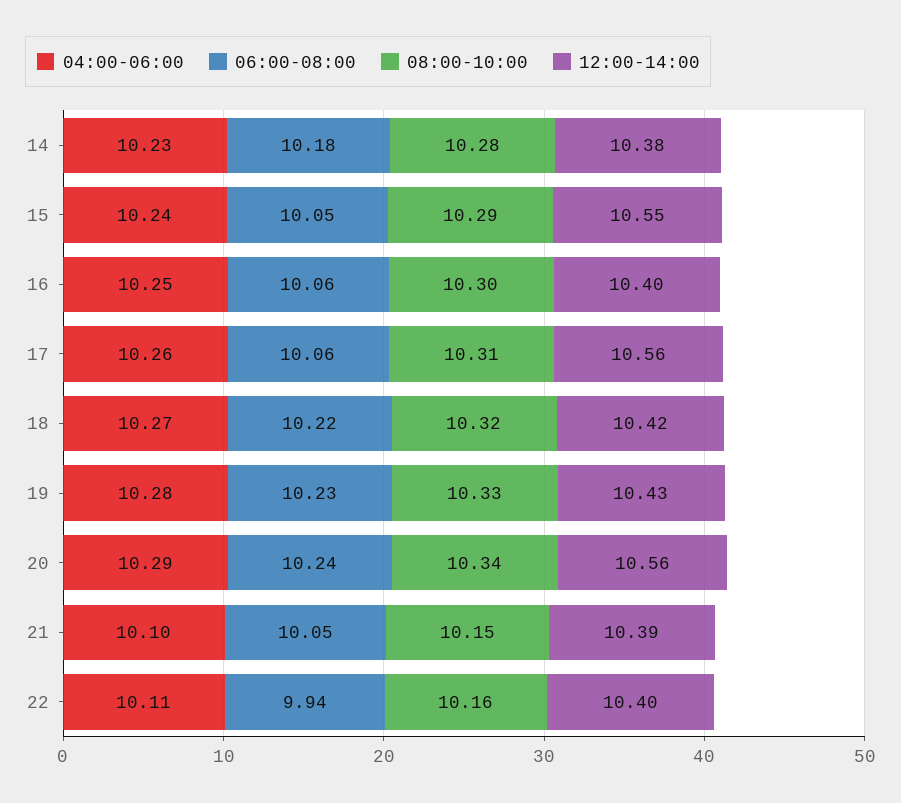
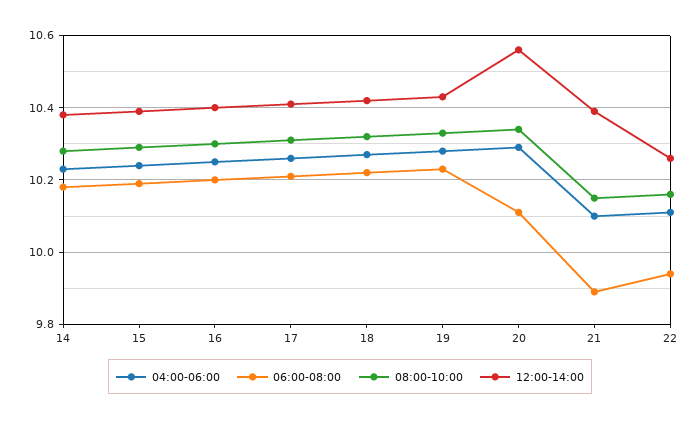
  {
    "04:00-06:00": {
      "14": 10.23,
      "15": 10.24,
      "16": 10.25,
      "17": 10.26,
      "18": 10.27,
      "19": 10.28,
      "20": 10.29,
      "21": 10.1,
      "22": 10.11
    },
    "06:00-08:00": {
      "14": 10.18,
-     "15": 10.05,
+     "15": 10.2,
-     "16": 10.06,
+     "16": 10.2,
-     "17": 10.06,
+     "17": 10.2,
      "18": 10.22,
      "19": 10.23,
-     "20": 10.24,
+     "20": 10.1,
-     "21": 10.05,
+     "21": 9.9,
      "22": 9.94
    },
    "08:00-10:00": {
      "14": 10.28,
      "15": 10.29,
      "16": 10.3,
      "17": 10.31,
      "18": 10.32,
      "19": 10.33,
      "20": 10.34,
      "21": 10.15,
      "22": 10.16
    },
    "12:00-14:00": {
      "14": 10.38,
-     "15": 10.55,
+     "15": 10.4,
      "16": 10.4,
-     "17": 10.56,
+     "17": 10.4,
      "18": 10.42,
      "19": 10.43,
      "20": 10.56,
      "21": 10.39,
-     "22": 10.4
+     "22": 10.25
    }
  }

